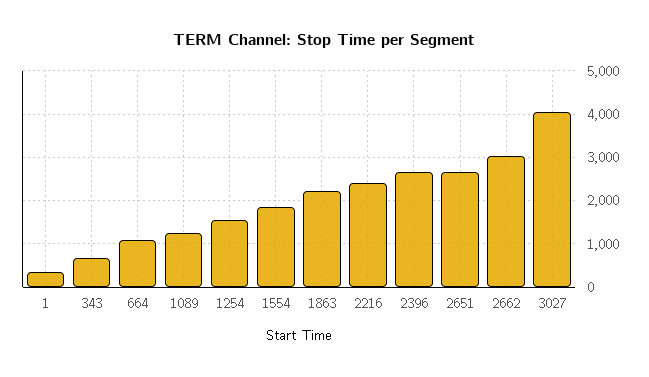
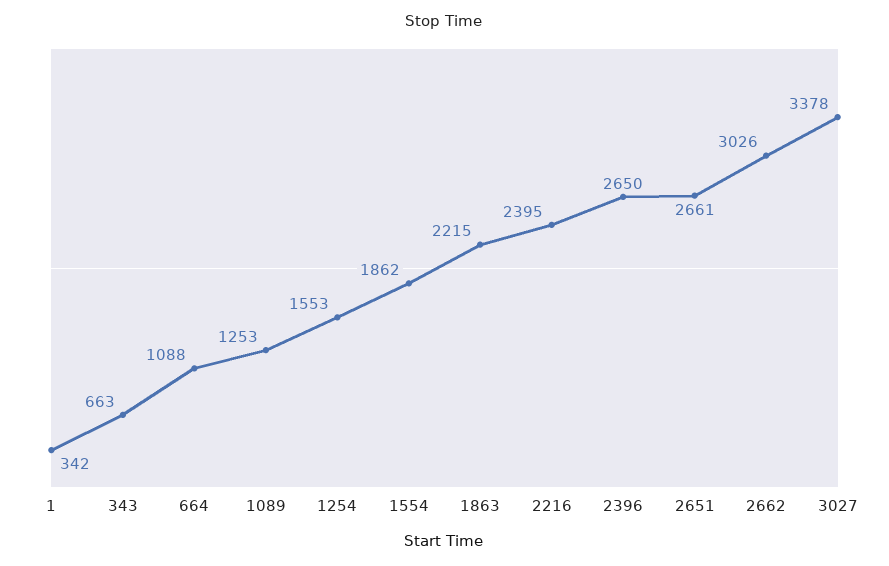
  {
    "1": 342,
    "343": 663,
    "664": 1088,
    "1089": 1253,
    "1254": 1553,
    "1554": 1862,
    "1863": 2215,
    "2216": 2395,
    "2396": 2650,
    "2651": 2661,
    "2662": 3026,
-   "3027": 4000
+   "3027": 3378
  }

